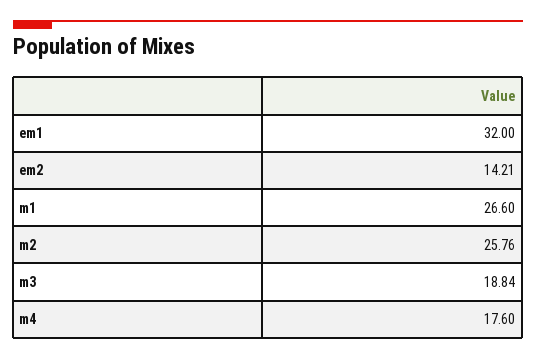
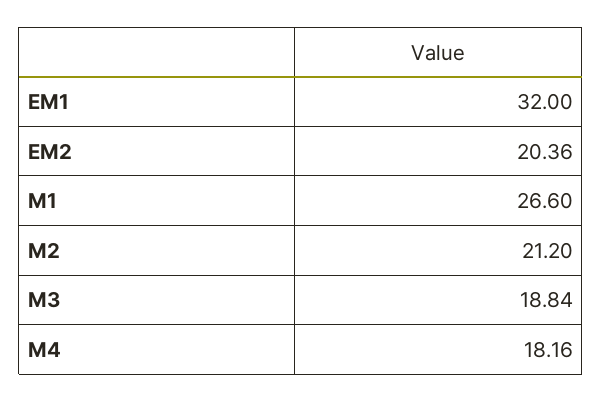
  {
    "em1": 32,
-   "em2": 14.21,
+   "em2": 20.36,
    "m1": 26.6,
-   "m2": 25.76,
+   "m2": 21.2,
    "m3": 18.84,
-   "m4": 17.6
+   "m4": 18.16
  }

